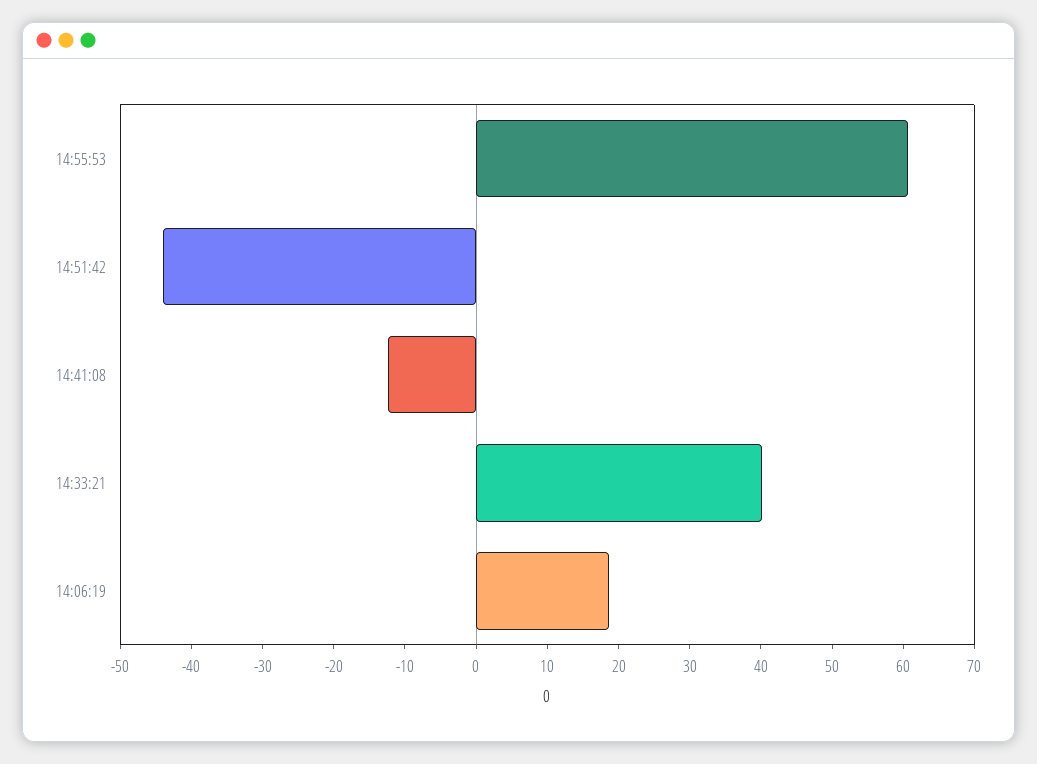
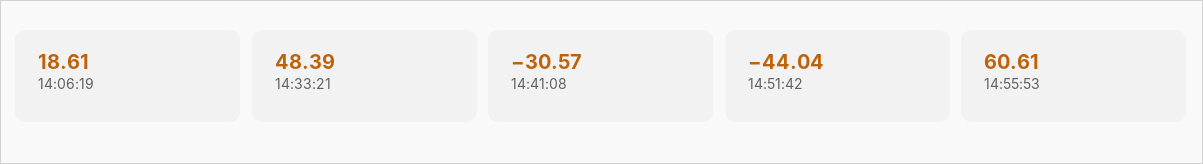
  {
    "14:55:53": 60.61,
    "14:51:42": -44.04,
-   "14:41:08": -12,
+   "14:41:08": -30.57,
-   "14:33:21": 40,
+   "14:33:21": 48.39,
    "14:06:19": 18.61
  }

